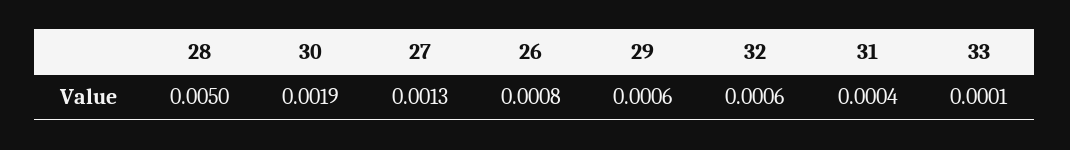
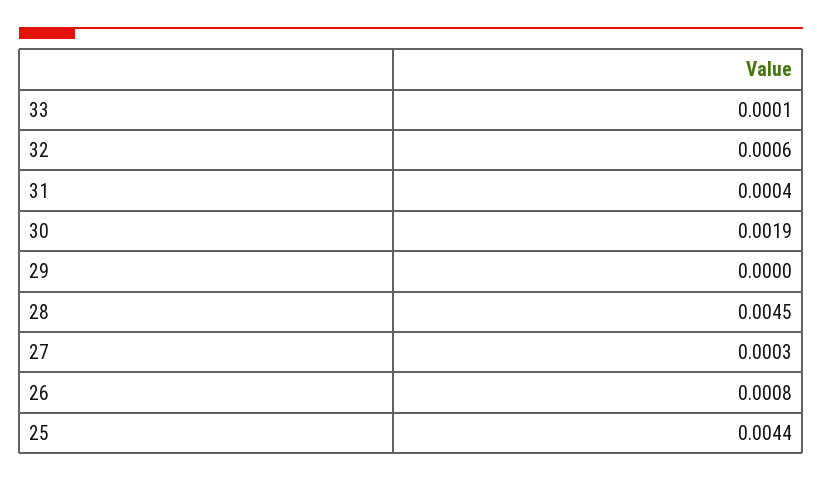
  {
-   "28": 0.005,
+   "28": 0.0045,
    "30": 0.0019,
-   "27": 0.0013,
+   "27": 0.0003,
    "26": 0.0008,
-   "29": 0.0006,
+   "29": 0,
    "32": 0.0006,
    "31": 0.0004,
-   "33": 0.0001
+   "33": 0.0001,
+   "25": 0.0044
  }

